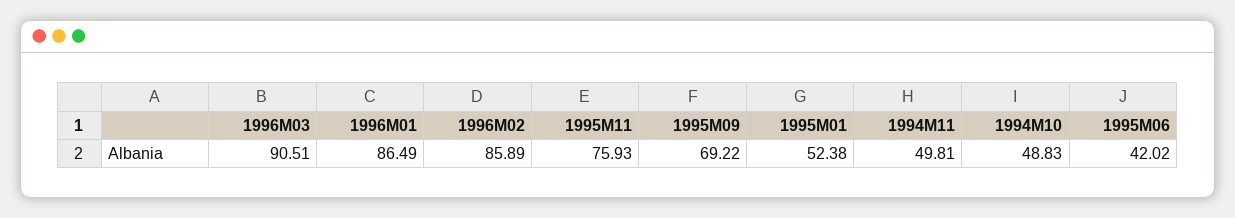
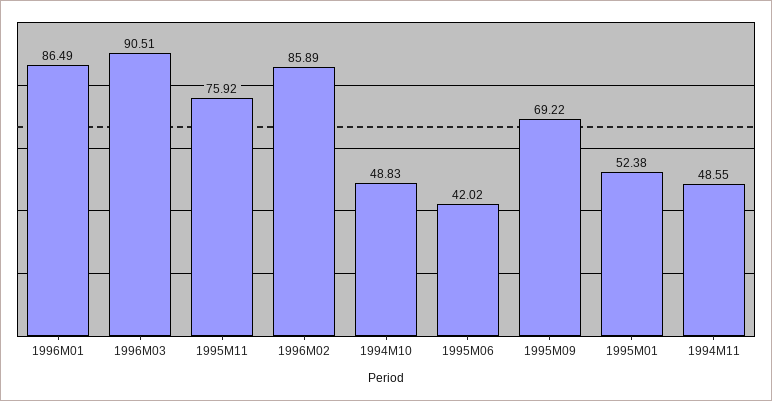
  {
    "1996M03": 90.51,
    "1996M01": 86.49,
    "1996M02": 85.89,
-   "1995M11": 75.93,
+   "1995M11": 75.92,
    "1995M09": 69.22,
    "1995M01": 52.38,
-   "1994M11": 49.81,
+   "1994M11": 48.55,
    "1994M10": 48.83,
    "1995M06": 42.02
  }

